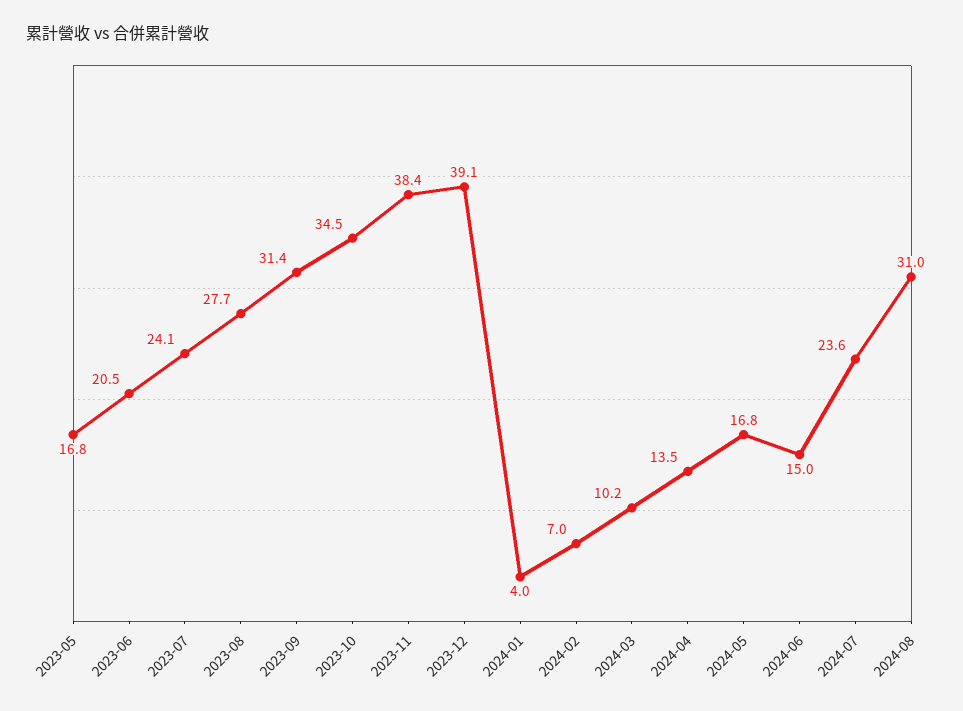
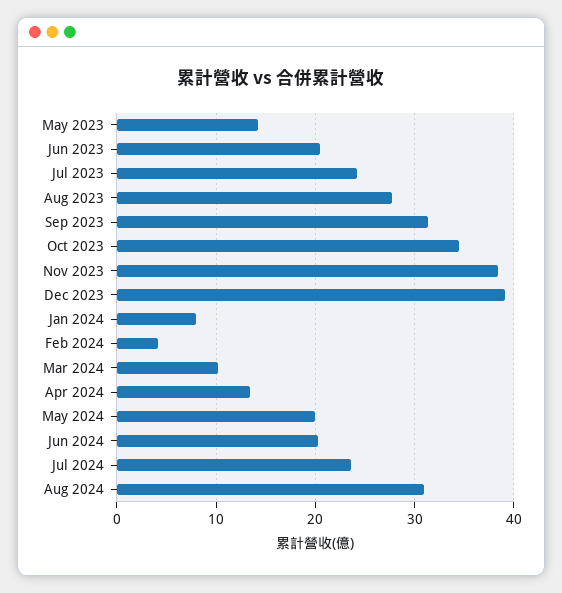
  {
-   "2023-05": 16.8,
+   "2023-05": 14,
    "2023-06": 20.5,
    "2023-07": 24.1,
    "2023-08": 27.7,
    "2023-09": 31.4,
    "2023-10": 34.5,
    "2023-11": 38.4,
    "2023-12": 39.1,
-   "2024-01": 4,
+   "2024-01": 8,
-   "2024-02": 7,
+   "2024-02": 4,
    "2024-03": 10.2,
    "2024-04": 13.5,
-   "2024-05": 16.8,
+   "2024-05": 20,
-   "2024-06": 15,
+   "2024-06": 20,
    "2024-07": 23.6,
    "2024-08": 31
  }

